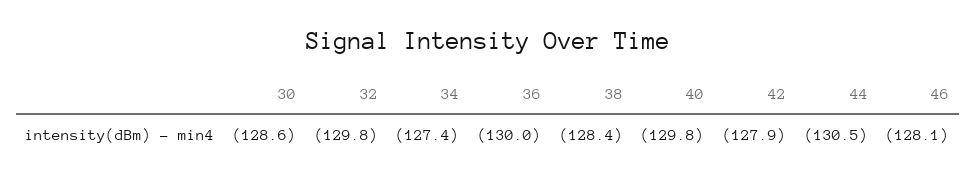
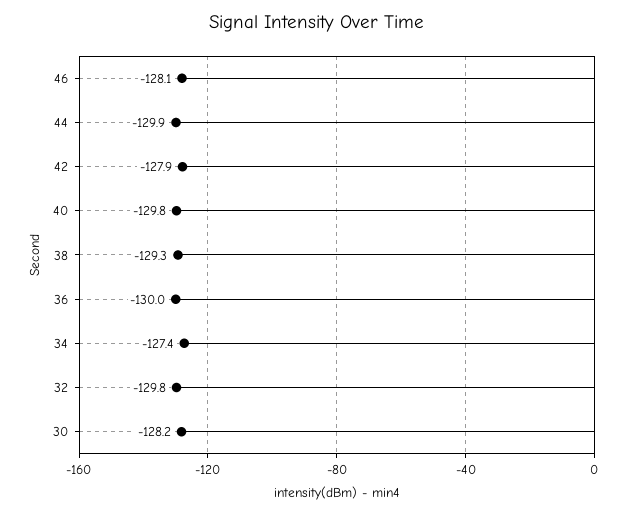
  {
-   "30": -128.6,
+   "30": -128.2,
    "32": -129.8,
    "34": -127.4,
    "36": -130,
-   "38": -128.4,
+   "38": -129.3,
    "40": -129.8,
    "42": -127.9,
-   "44": -130.5,
+   "44": -129.9,
    "46": -128.1
  }

